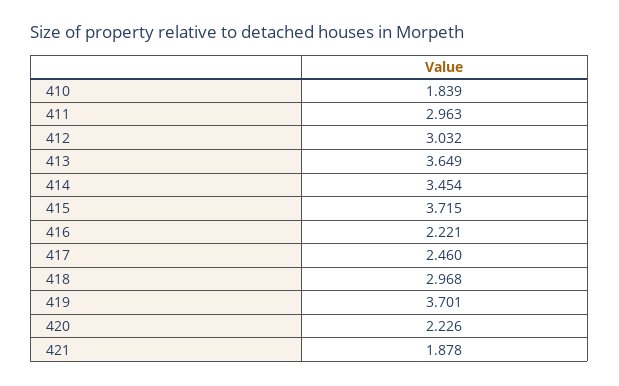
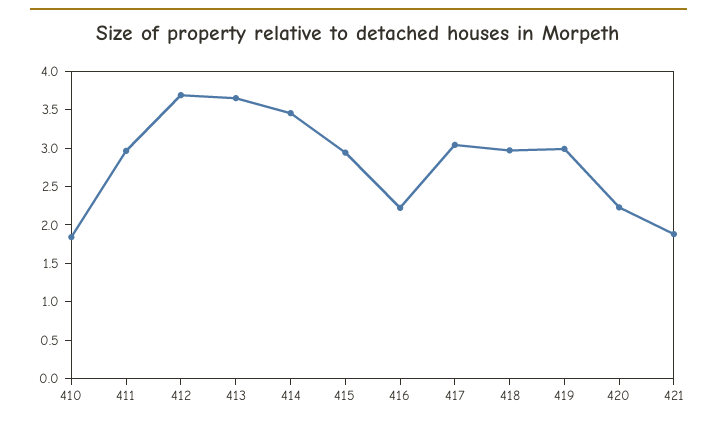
  {
    "410": 1.839,
    "411": 2.963,
-   "412": 3.032,
+   "412": 3.75,
    "413": 3.649,
    "414": 3.454,
-   "415": 3.715,
+   "415": 3,
    "416": 2.221,
-   "417": 2.46,
+   "417": 3,
    "418": 2.968,
-   "419": 3.701,
+   "419": 3,
    "420": 2.226,
    "421": 1.878
  }

